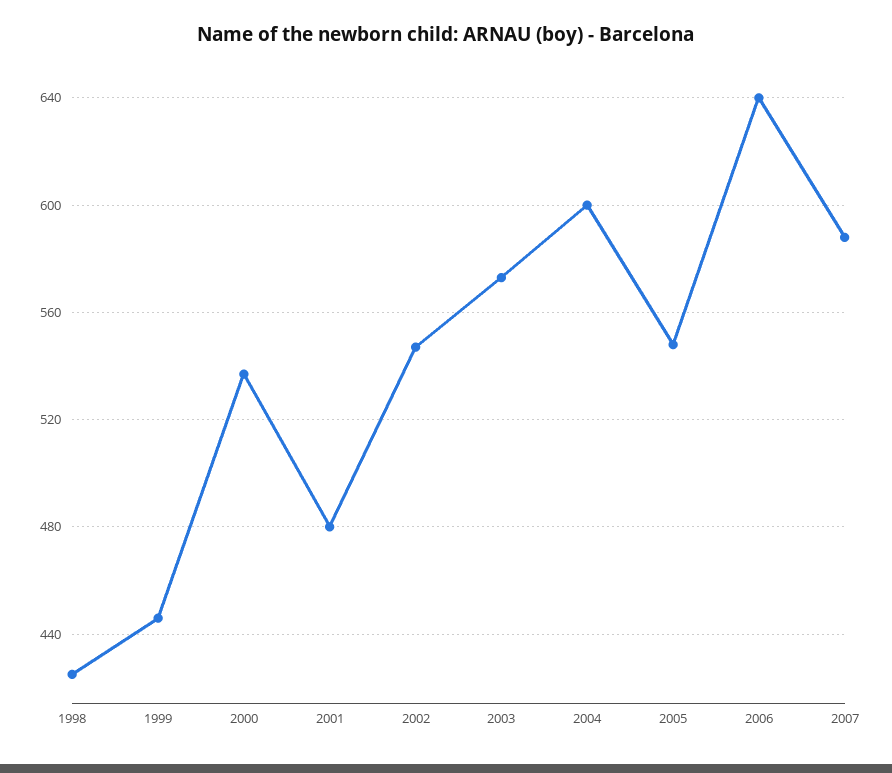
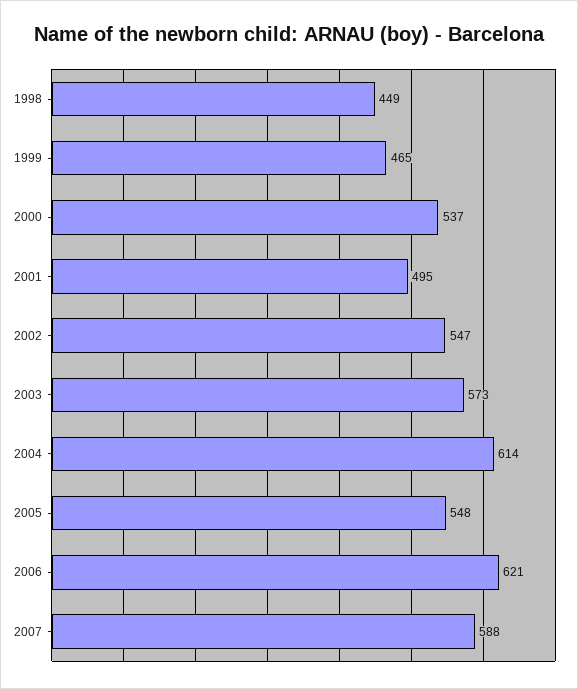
  {
-   "1998": 425,
+   "1998": 449,
-   "1999": 445,
+   "1999": 465,
    "2000": 537,
-   "2001": 480,
+   "2001": 495,
    "2002": 547,
    "2003": 573,
-   "2004": 600,
+   "2004": 614,
    "2005": 548,
-   "2006": 640,
+   "2006": 621,
    "2007": 588
  }

